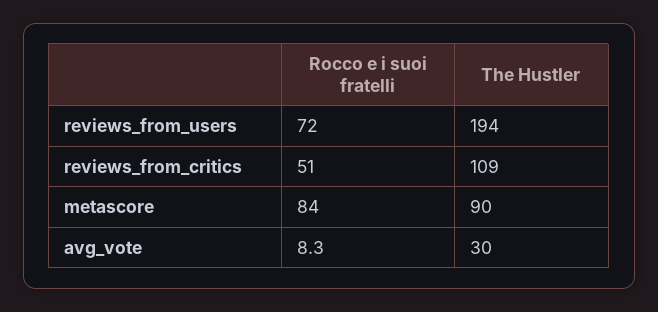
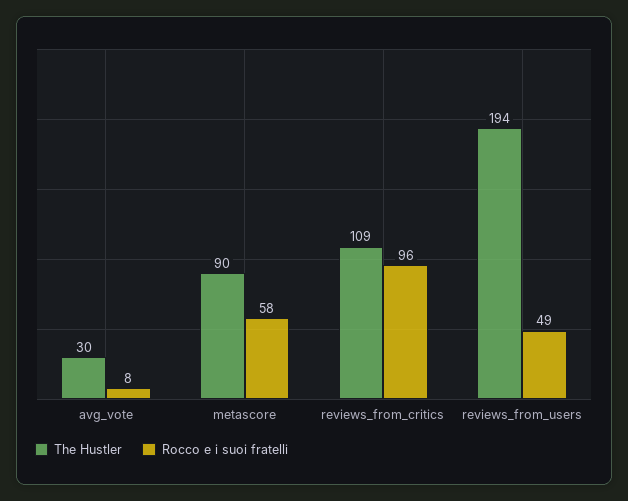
  {
    "Rocco e i suoi fratelli": {
-     "reviews_from_users": 72,
+     "reviews_from_users": 49,
-     "reviews_from_critics": 51,
+     "reviews_from_critics": 96,
-     "metascore": 84,
+     "metascore": 58,
      "avg_vote": 8.3
    },
    "The Hustler": {
      "reviews_from_users": 194,
      "reviews_from_critics": 109,
      "metascore": 90,
      "avg_vote": 30
    }
  }

